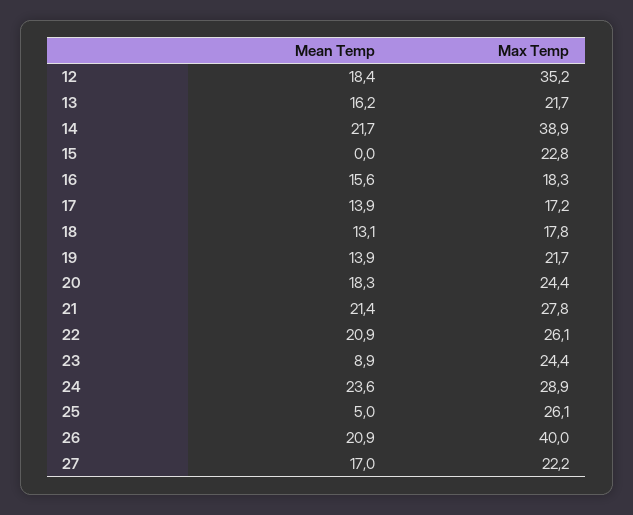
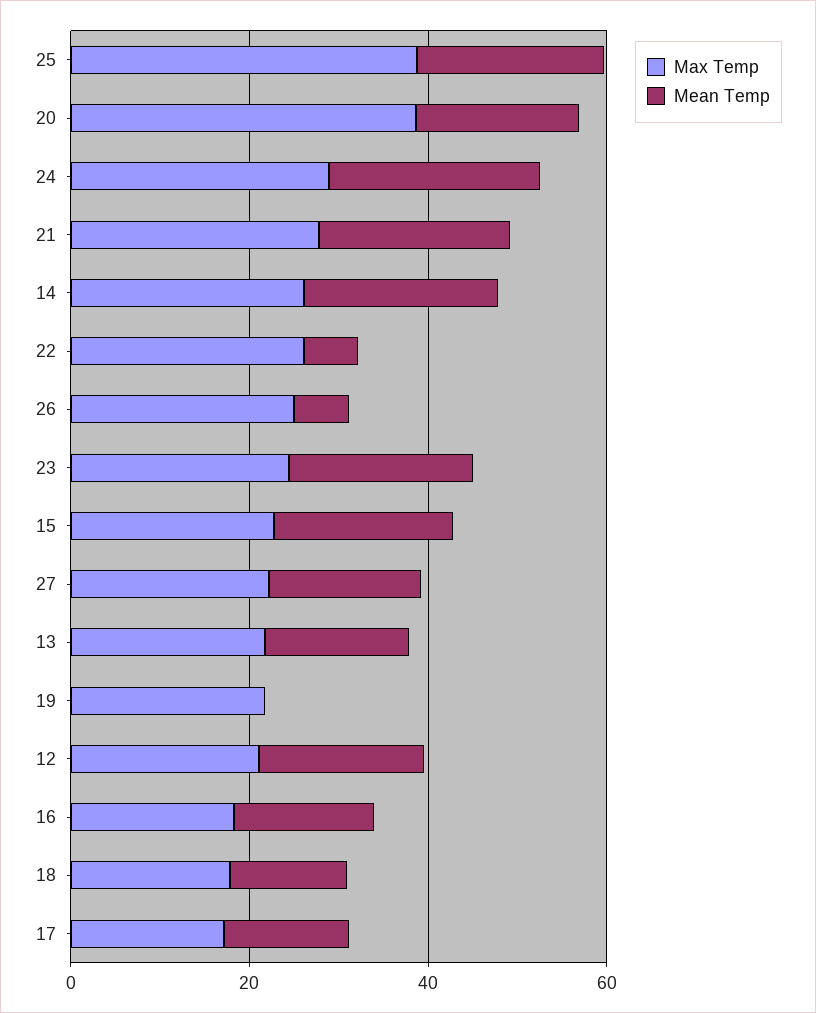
  {
    "Mean Temp": {
      "12": 18.4,
      "13": 16.2,
      "14": 21.7,
-     "15": 0,
+     "15": 20,
      "16": 15.6,
      "17": 13.9,
      "18": 13.1,
-     "19": 13.9,
+     "19": 0,
      "20": 18.3,
      "21": 21.4,
-     "22": 20.9,
+     "22": 5,
-     "23": 8.9,
+     "23": 20,
      "24": 23.6,
-     "25": 5,
+     "25": 20,
-     "26": 20.9,
+     "26": 5,
      "27": 17
    },
    "Max Temp": {
-     "12": 35.2,
+     "12": 20,
      "13": 21.7,
-     "14": 38.9,
+     "14": 25,
      "15": 22.8,
      "16": 18.3,
      "17": 17.2,
      "18": 17.8,
      "19": 21.7,
-     "20": 24.4,
+     "20": 40,
      "21": 27.8,
      "22": 26.1,
      "23": 24.4,
      "24": 28.9,
-     "25": 26.1,
+     "25": 40,
-     "26": 40,
+     "26": 25,
      "27": 22.2
    }
  }

